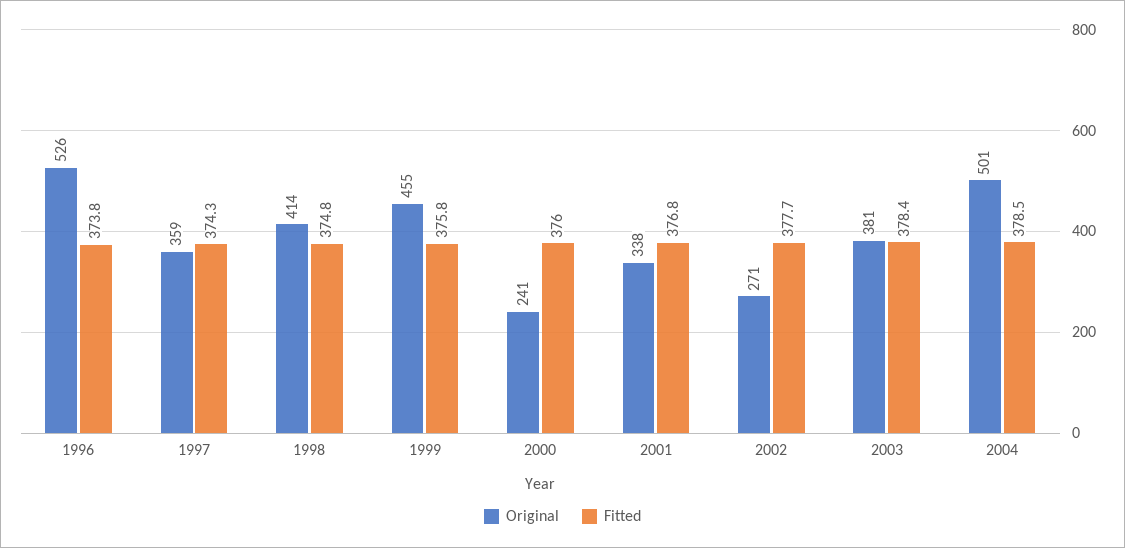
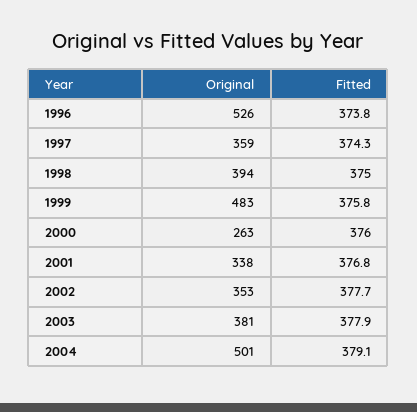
  {
    "Original": {
      "1996": 526,
      "1997": 359,
-     "1998": 414,
+     "1998": 394,
-     "1999": 455,
+     "1999": 483,
-     "2000": 241,
+     "2000": 263,
      "2001": 338,
-     "2002": 271,
+     "2002": 353,
      "2003": 381,
      "2004": 501
    },
    "Fitted": {
      "1996": 373.8,
      "1997": 374.3,
-     "1998": 374.8,
+     "1998": 375,
      "1999": 375.8,
      "2000": 376,
      "2001": 376.8,
      "2002": 377.7,
-     "2003": 378.4,
+     "2003": 377.9,
-     "2004": 378.5
+     "2004": 379.1
    }
  }

